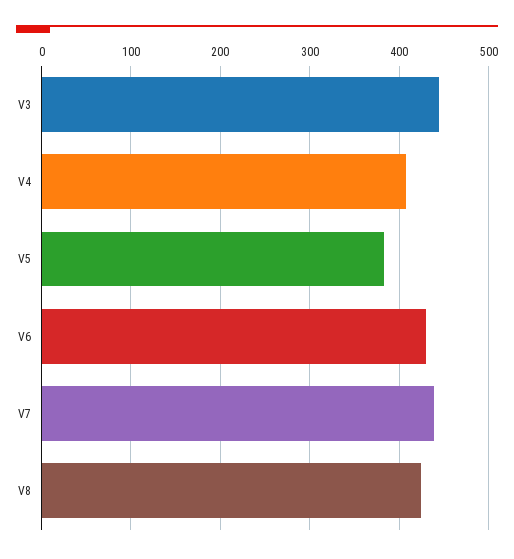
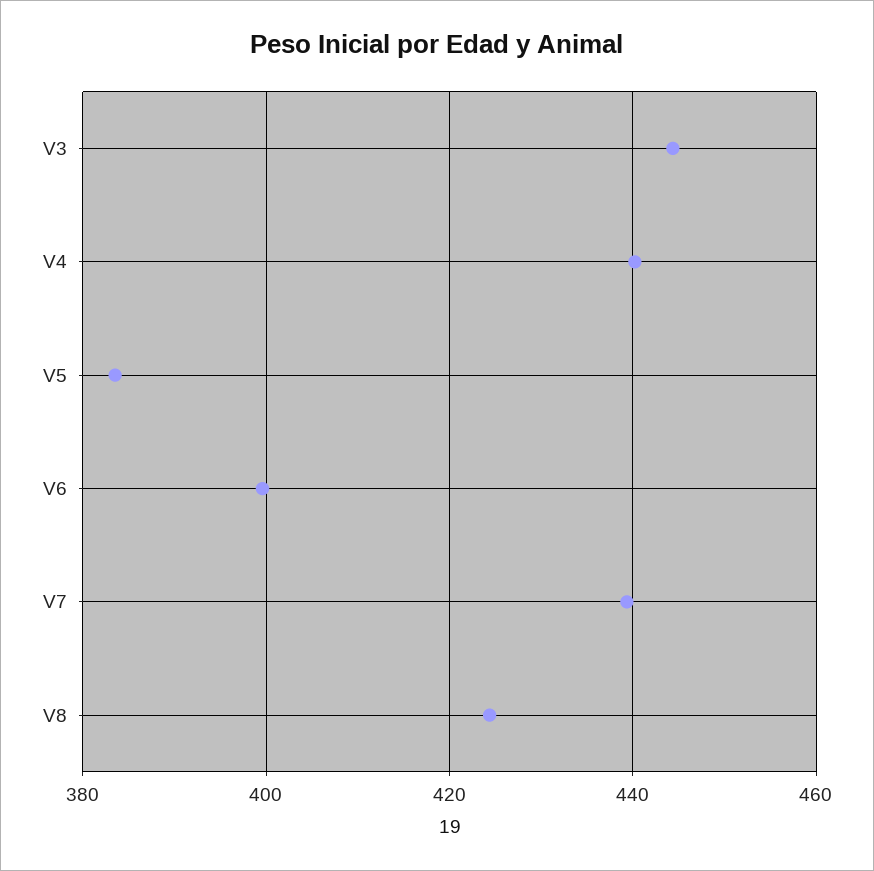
  {
    "V3": 444,
-   "V4": 410,
+   "V4": 440,
    "V5": 384,
-   "V6": 430,
+   "V6": 400,
    "V7": 440,
    "V8": 424
  }

